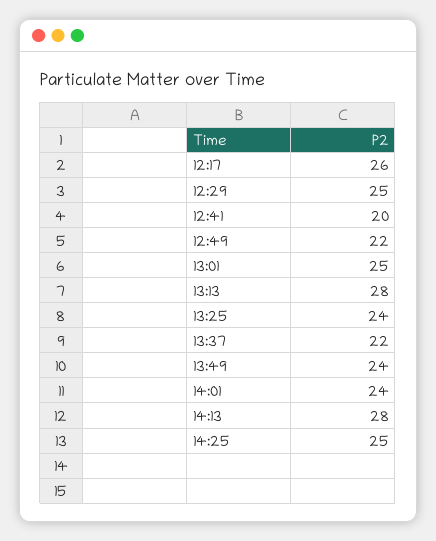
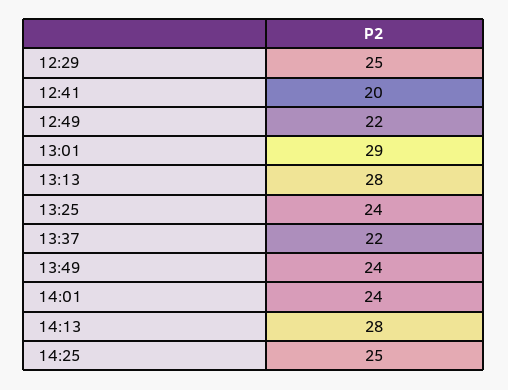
  {
-   "12:17": 26,
    "12:29": 25,
    "12:41": 20,
    "12:49": 22,
-   "13:01": 25,
+   "13:01": 29,
    "13:13": 28,
    "13:25": 24,
    "13:37": 22,
    "13:49": 24,
    "14:01": 24,
    "14:13": 28,
    "14:25": 25
  }

